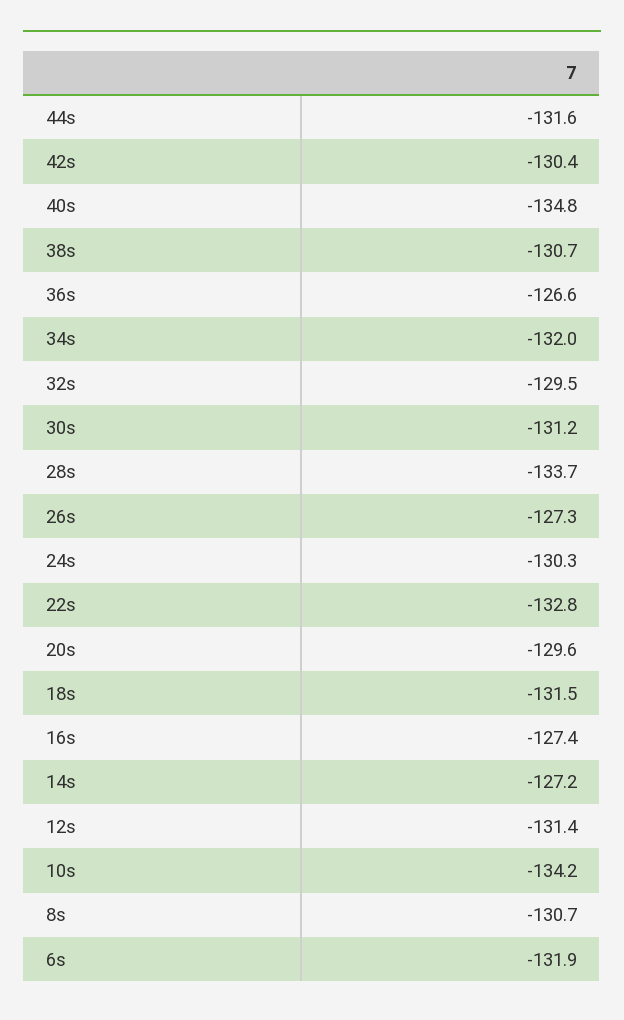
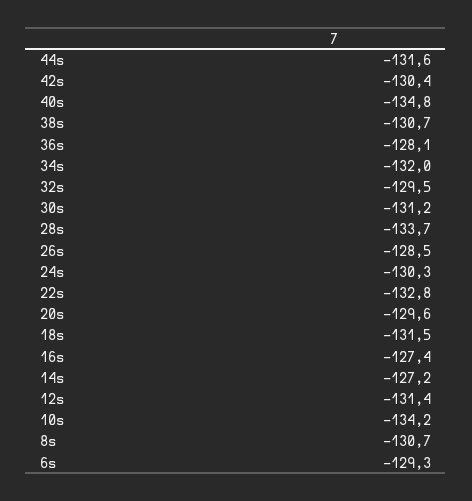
  {
    "44s": -131.6,
    "42s": -130.4,
    "40s": -134.8,
    "38s": -130.7,
-   "36s": -126.6,
+   "36s": -128.1,
    "34s": -132,
    "32s": -129.5,
    "30s": -131.2,
    "28s": -133.7,
-   "26s": -127.3,
+   "26s": -128.5,
    "24s": -130.3,
    "22s": -132.8,
    "20s": -129.6,
    "18s": -131.5,
    "16s": -127.4,
    "14s": -127.2,
    "12s": -131.4,
    "10s": -134.2,
    "8s": -130.7,
-   "6s": -131.9
+   "6s": -129.3
  }

